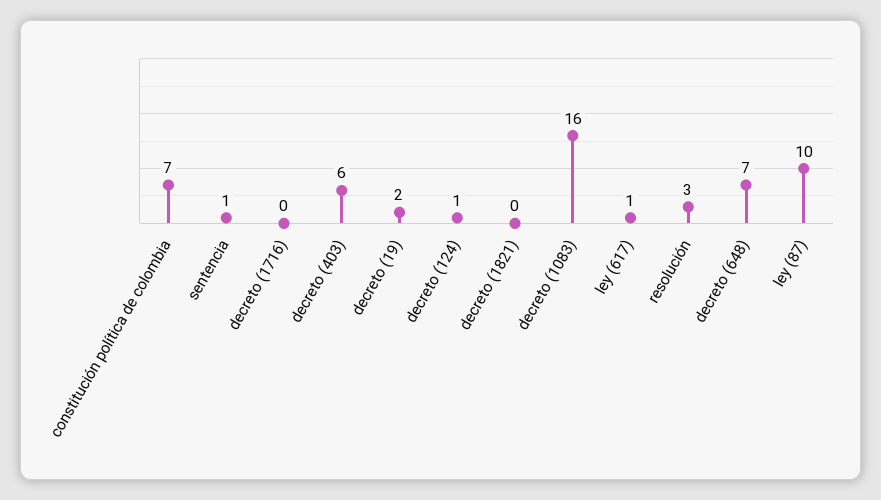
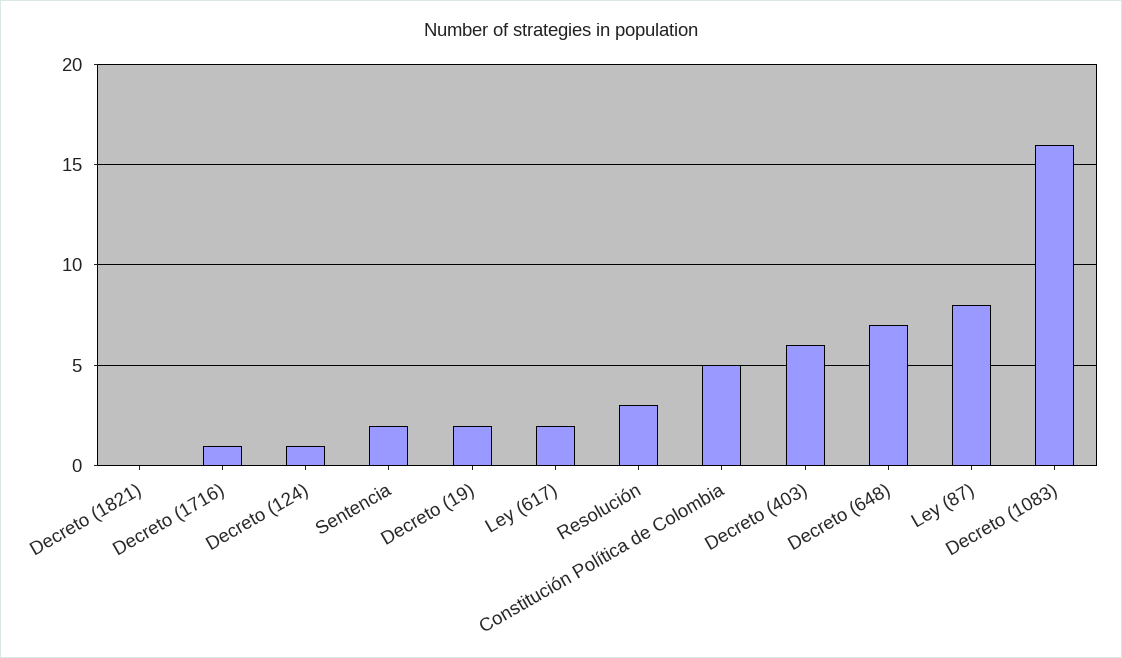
  {
-   "constitución política de colombia": 7,
+   "constitución política de colombia": 5,
-   "sentencia": 1,
+   "sentencia": 2,
-   "decreto (1716)": 0,
+   "decreto (1716)": 1,
    "decreto (403)": 6,
    "decreto (19)": 2,
    "decreto (124)": 1,
    "decreto (1821)": 0,
    "decreto (1083)": 16,
-   "ley (617)": 1,
+   "ley (617)": 2,
    "resolución": 3,
    "decreto (648)": 7,
-   "ley (87)": 10
+   "ley (87)": 8
  }

